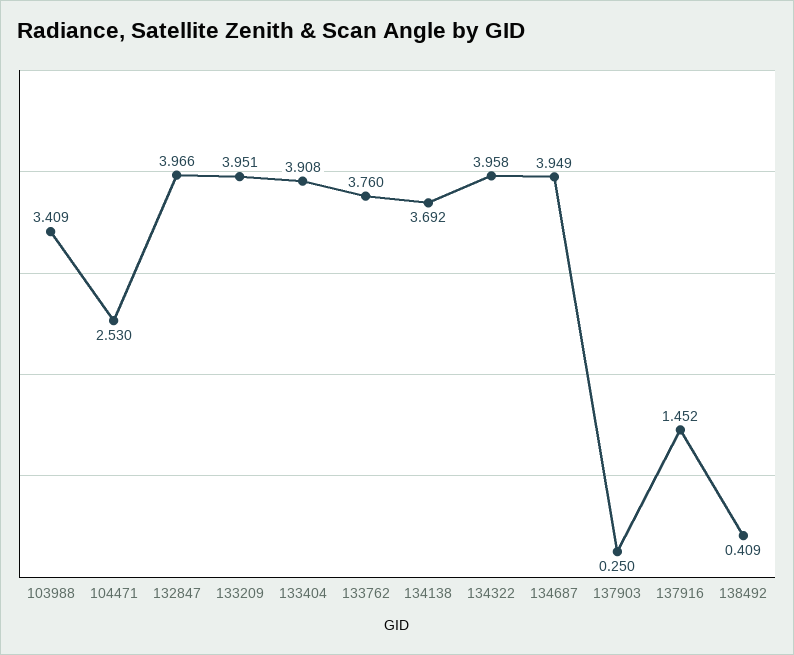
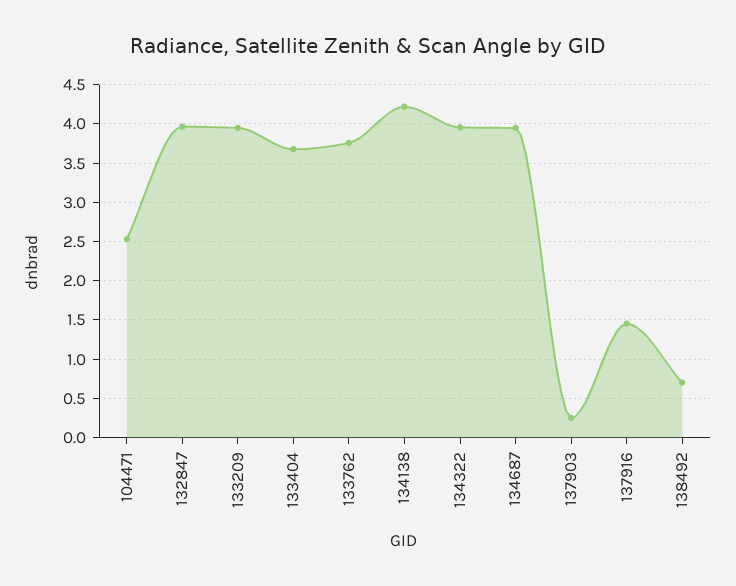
  {
-   "103988": 3.409,
    "104471": 2.53,
    "132847": 3.966,
    "133209": 3.951,
-   "133404": 3.908,
+   "133404": 3.7,
    "133762": 3.76,
-   "134138": 3.692,
+   "134138": 4.2,
    "134322": 3.958,
    "134687": 3.949,
    "137903": 0.25,
    "137916": 1.452,
-   "138492": 0.409
+   "138492": 0.7
  }

